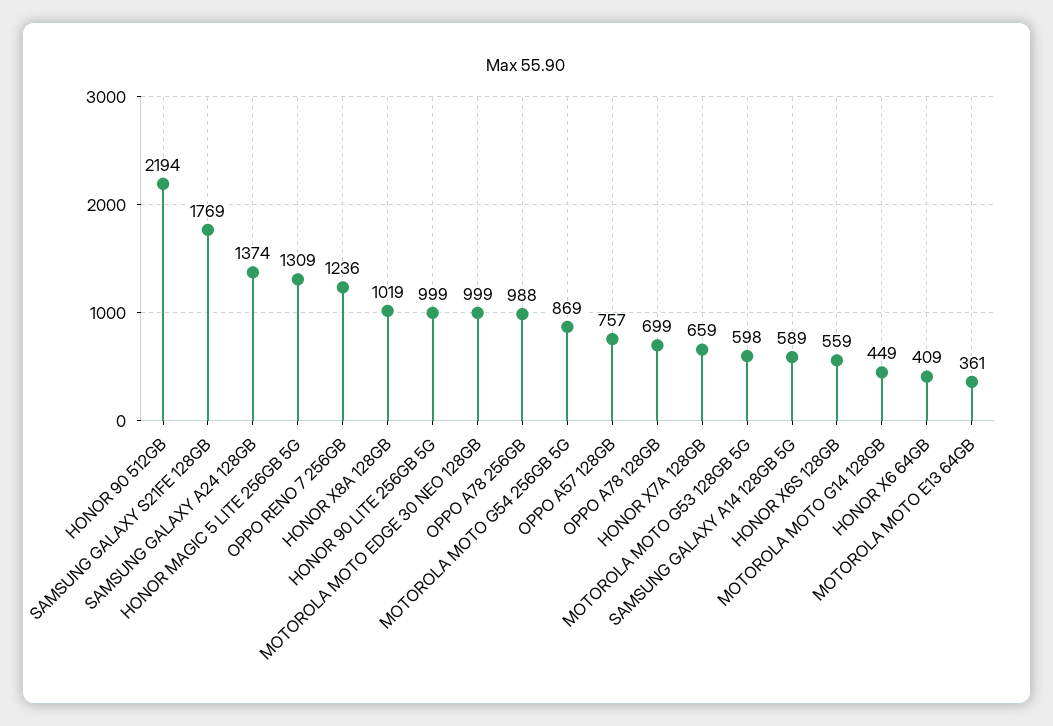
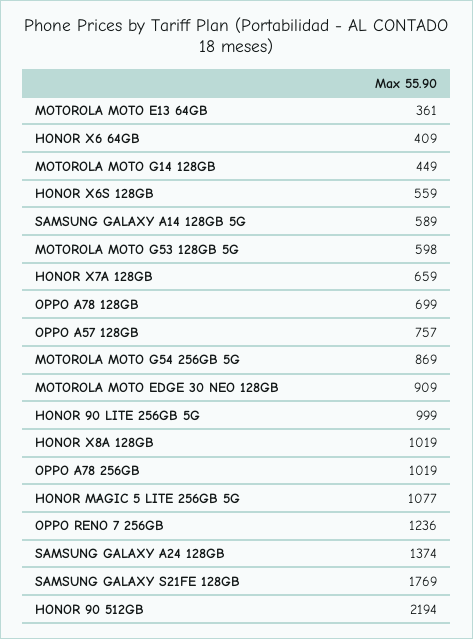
  {
    "HONOR 90 512GB": 2194,
    "SAMSUNG GALAXY S21FE 128GB": 1769,
    "SAMSUNG GALAXY A24 128GB": 1374,
-   "HONOR MAGIC 5 LITE 256GB 5G": 1309,
+   "HONOR MAGIC 5 LITE 256GB 5G": 1077,
    "OPPO RENO 7 256GB": 1236,
    "HONOR X8A 128GB": 1019,
    "HONOR 90 LITE 256GB 5G": 999,
-   "MOTOROLA MOTO EDGE 30 NEO 128GB": 999,
+   "MOTOROLA MOTO EDGE 30 NEO 128GB": 909,
-   "OPPO A78 256GB": 988,
+   "OPPO A78 256GB": 1019,
    "MOTOROLA MOTO G54 256GB 5G": 869,
    "OPPO A57 128GB": 757,
    "OPPO A78 128GB": 699,
    "HONOR X7A 128GB": 659,
    "MOTOROLA MOTO G53 128GB 5G": 598,
    "SAMSUNG GALAXY A14 128GB 5G": 589,
    "HONOR X6S 128GB": 559,
    "MOTOROLA MOTO G14 128GB": 449,
    "HONOR X6 64GB": 409,
    "MOTOROLA MOTO E13 64GB": 361
  }

